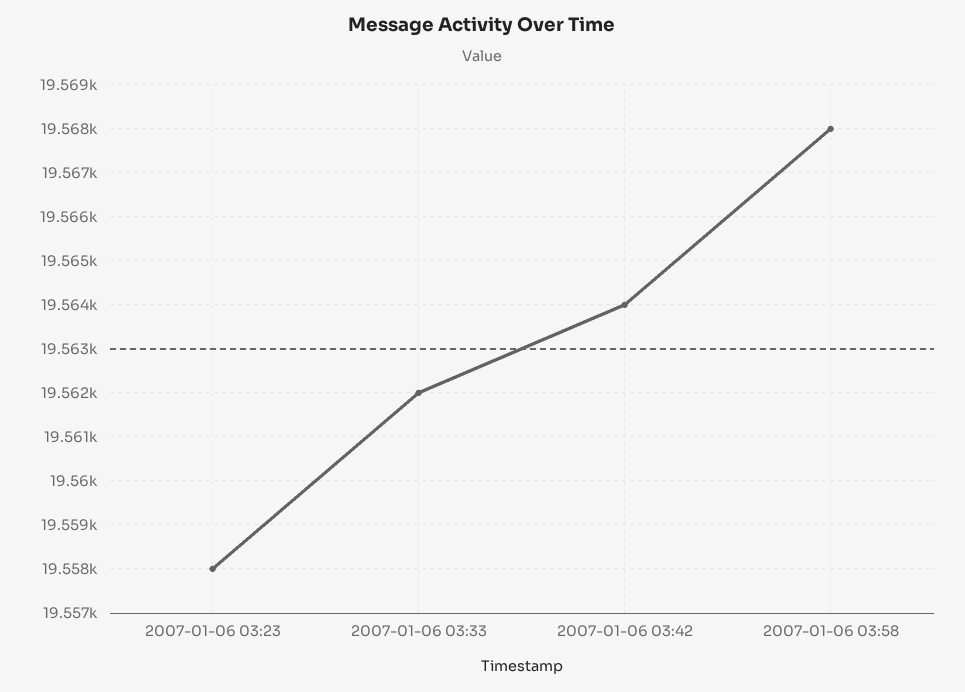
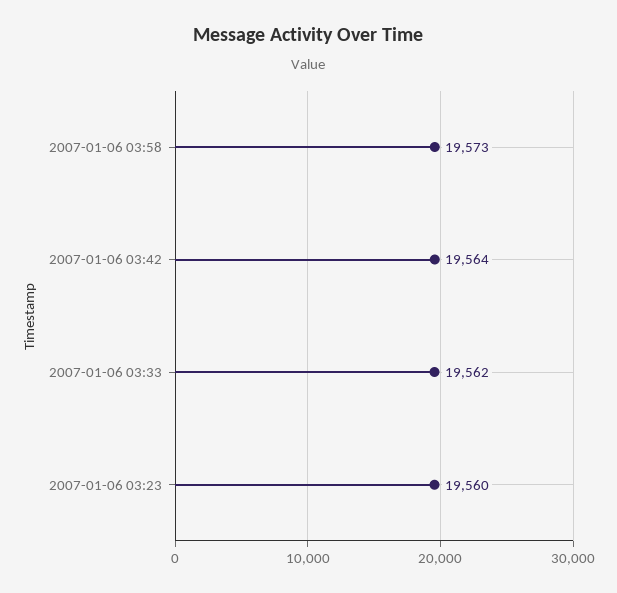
  {
-   "2007-01-06 03:23": 19558,
+   "2007-01-06 03:23": 19560,
    "2007-01-06 03:33": 19562,
    "2007-01-06 03:42": 19564,
-   "2007-01-06 03:58": 19568
+   "2007-01-06 03:58": 19573
  }

